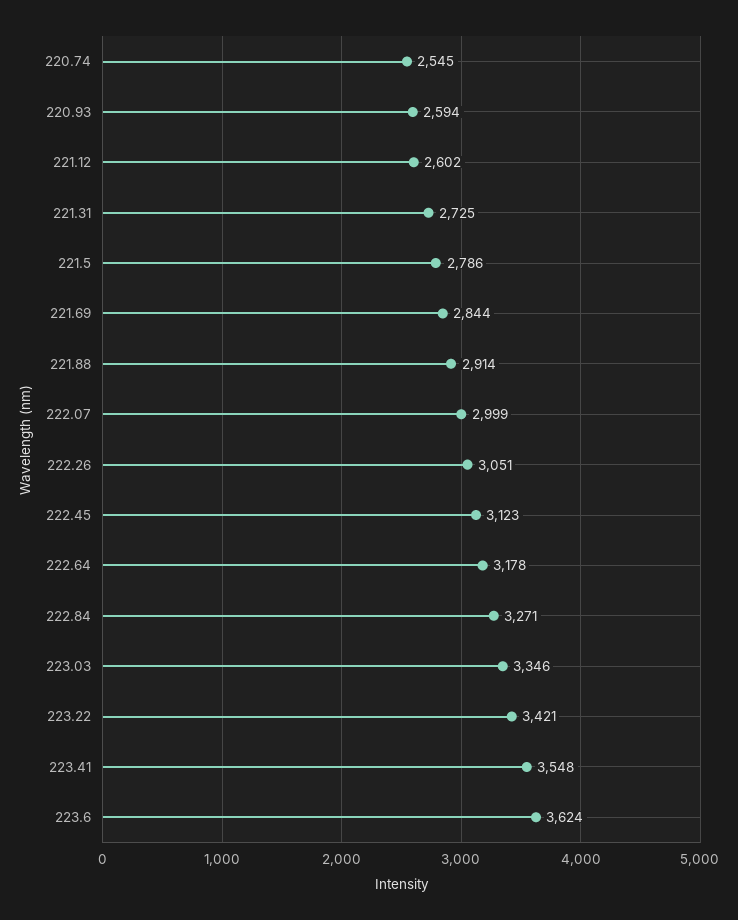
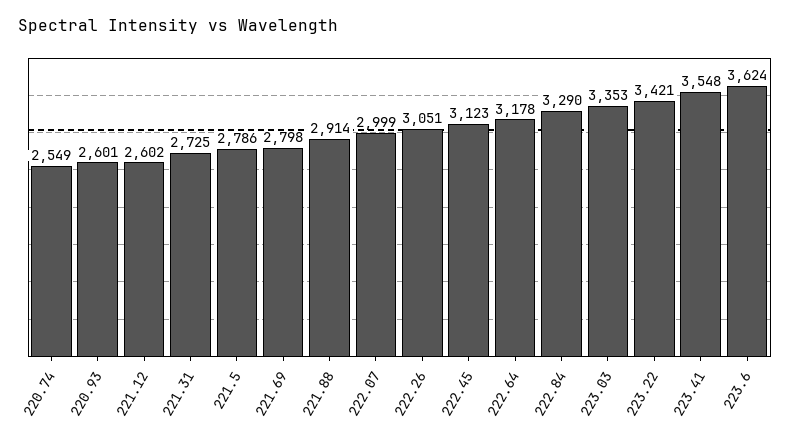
  {
-   "220.74": 2545,
+   "220.74": 2549,
-   "220.93": 2594,
+   "220.93": 2601,
    "221.12": 2602,
    "221.31": 2725,
    "221.5": 2786,
-   "221.69": 2844,
+   "221.69": 2798,
    "221.88": 2914,
    "222.07": 2999,
    "222.26": 3051,
    "222.45": 3123,
    "222.64": 3178,
-   "222.84": 3271,
+   "222.84": 3290,
-   "223.03": 3346,
+   "223.03": 3353,
    "223.22": 3421,
    "223.41": 3548,
    "223.6": 3624
  }

